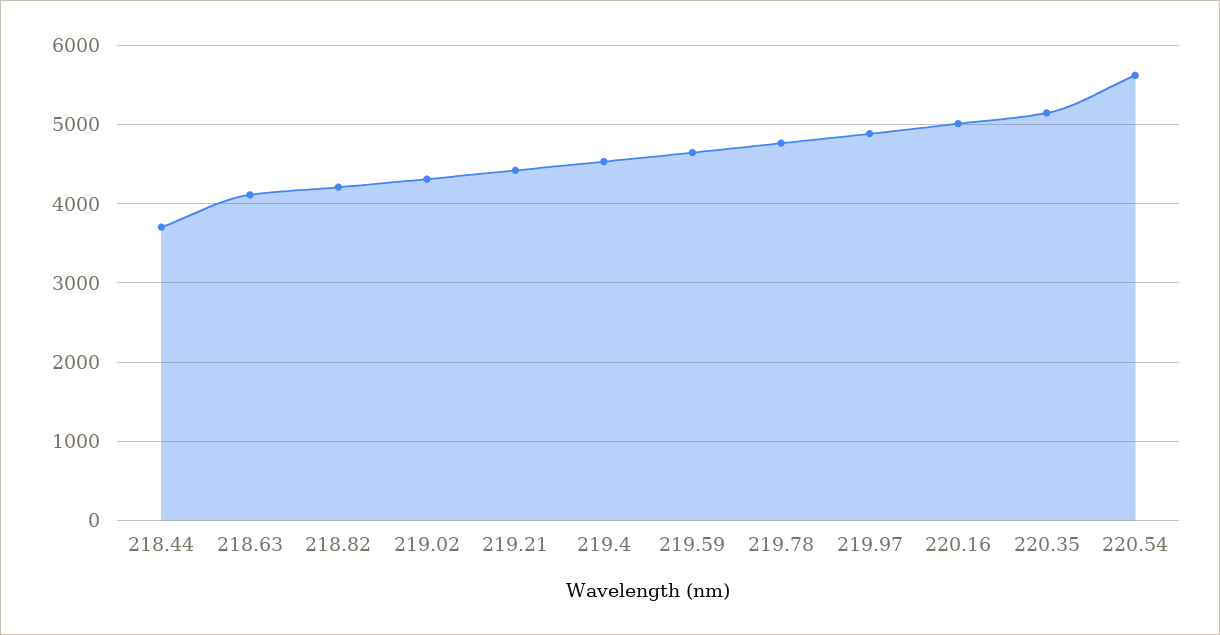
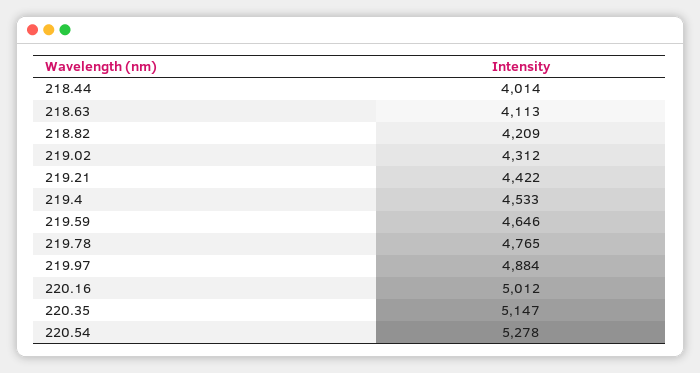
  {
-   "218.44": 3700,
+   "218.44": 4014,
    "218.63": 4113,
    "218.82": 4209,
    "219.02": 4312,
    "219.21": 4422,
    "219.4": 4533,
    "219.59": 4646,
    "219.78": 4765,
    "219.97": 4884,
    "220.16": 5012,
    "220.35": 5147,
-   "220.54": 5600
+   "220.54": 5278
  }

